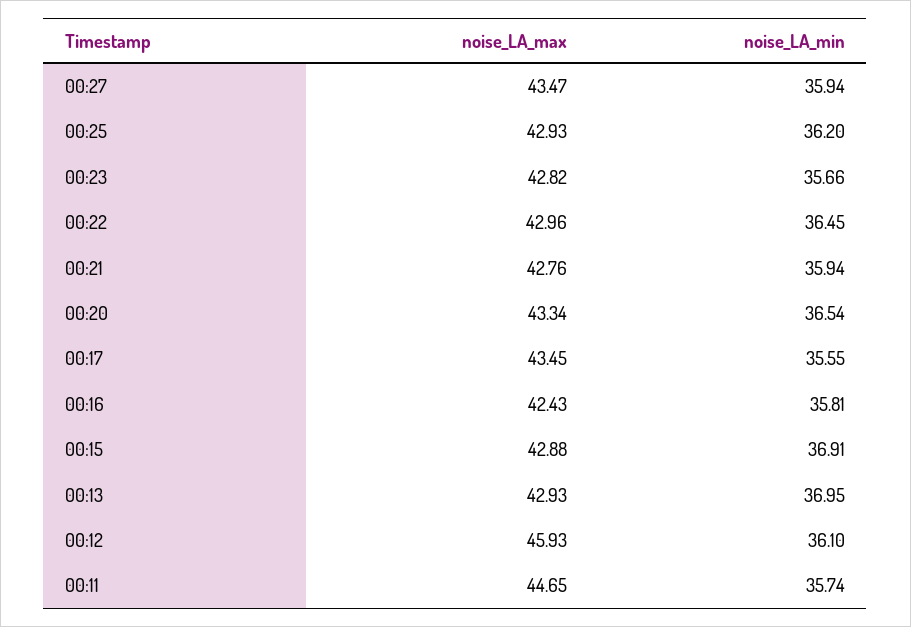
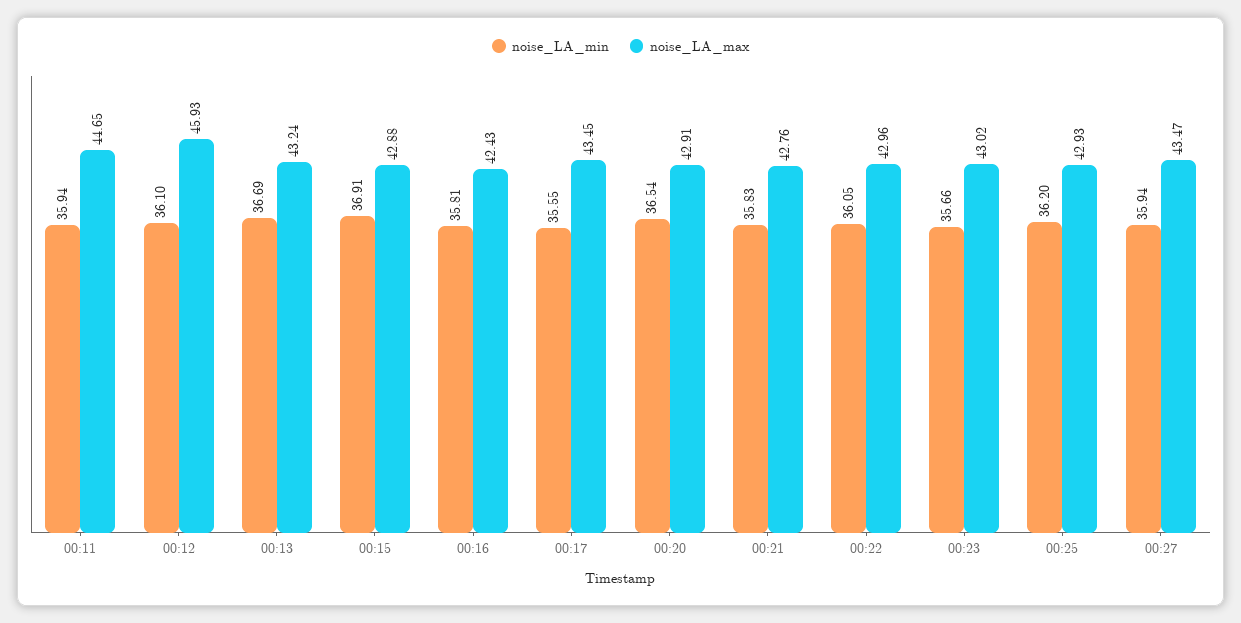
  {
    "noise_LA_max": {
      "00:27": 43.47,
      "00:25": 42.93,
-     "00:23": 42.82,
+     "00:23": 43.02,
      "00:22": 42.96,
      "00:21": 42.76,
-     "00:20": 43.34,
+     "00:20": 42.91,
      "00:17": 43.45,
      "00:16": 42.43,
      "00:15": 42.88,
-     "00:13": 42.93,
+     "00:13": 43.24,
      "00:12": 45.93,
      "00:11": 44.65
    },
    "noise_LA_min": {
      "00:27": 35.94,
      "00:25": 36.2,
      "00:23": 35.66,
-     "00:22": 36.45,
+     "00:22": 36.05,
-     "00:21": 35.94,
+     "00:21": 35.83,
      "00:20": 36.54,
      "00:17": 35.55,
      "00:16": 35.81,
      "00:15": 36.91,
-     "00:13": 36.95,
+     "00:13": 36.69,
      "00:12": 36.1,
-     "00:11": 35.74
+     "00:11": 35.94
    }
  }

